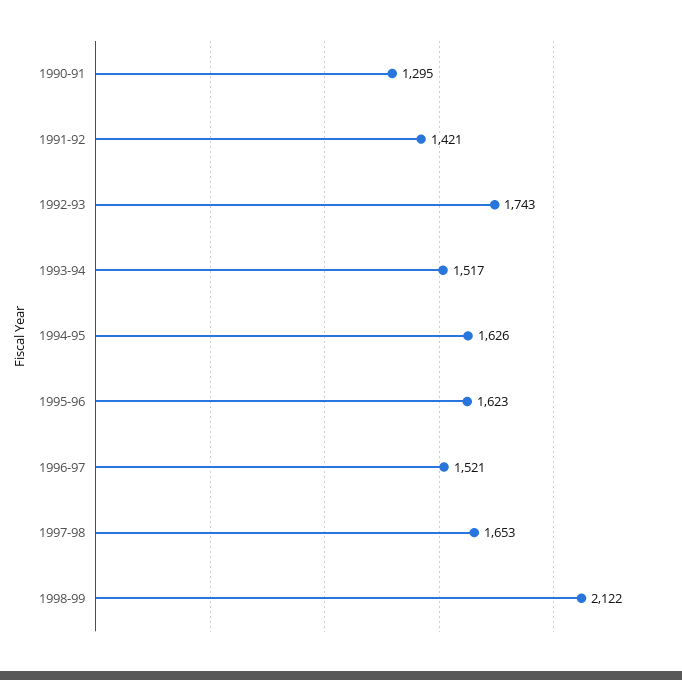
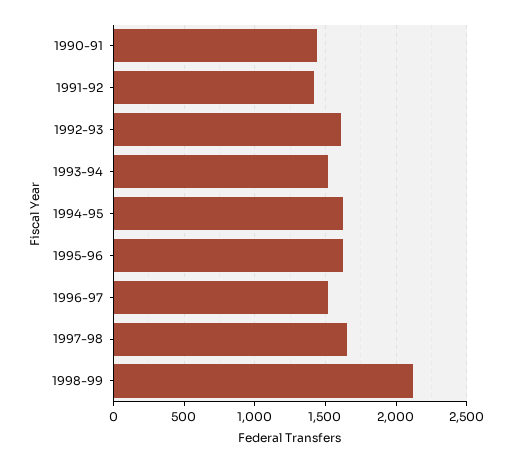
  {
-   "1990-91": 1295,
+   "1990-91": 1450,
    "1991-92": 1421,
-   "1992-93": 1743,
+   "1992-93": 1600,
    "1993-94": 1517,
    "1994-95": 1626,
    "1995-96": 1623,
    "1996-97": 1521,
    "1997-98": 1653,
    "1998-99": 2122
  }

